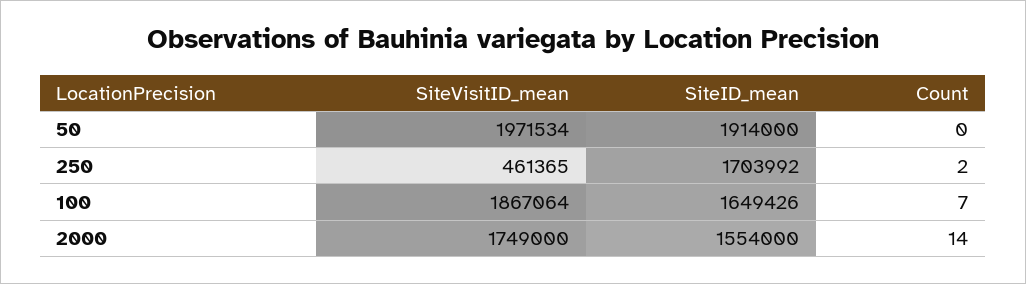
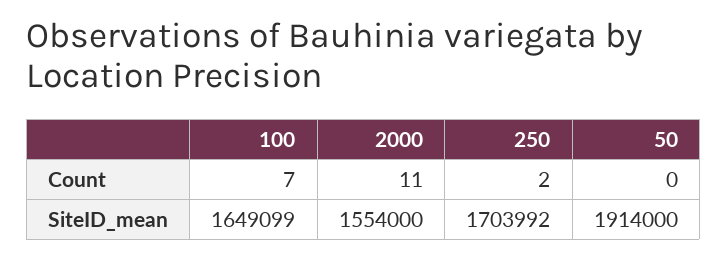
  {
-   "SiteVisitID_mean": {
-     "50": 1971534,
-     "250": 461365,
-     "100": 1867064,
-     "2000": 1749000
-   },
    "SiteID_mean": {
      "50": 1914000,
      "250": 1703992,
-     "100": 1649426,
+     "100": 1649099,
      "2000": 1554000
    },
    "Count": {
      "50": 0,
      "250": 2,
      "100": 7,
-     "2000": 14
+     "2000": 11
    }
  }

